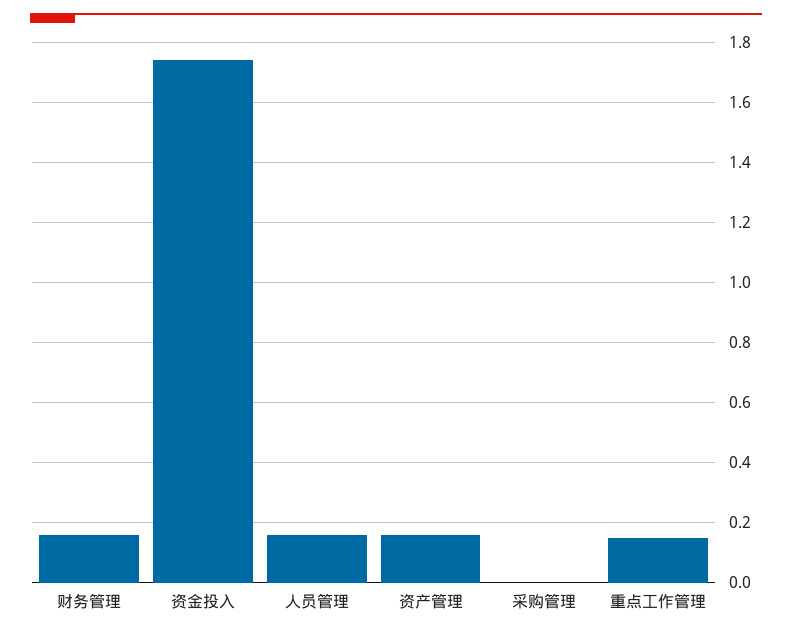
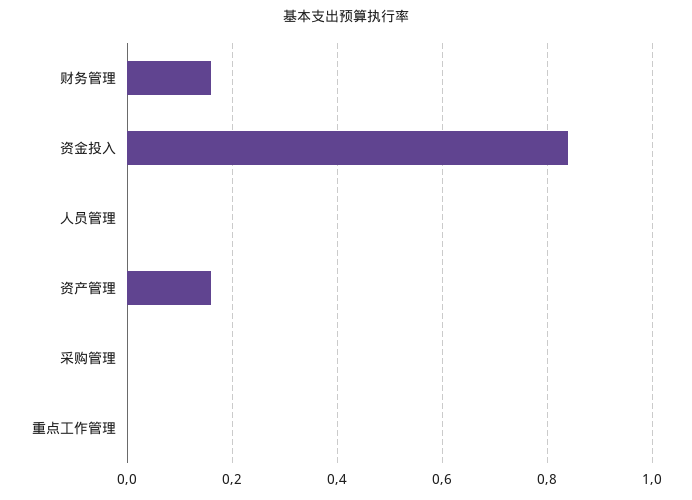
  {
    "财务管理": 0.15,
-   "资金投入": 1.75,
+   "资金投入": 0.85,
-   "人员管理": 0.15,
+   "人员管理": 0,
    "资产管理": 0.15,
    "采购管理": 0,
-   "重点工作管理": 0.15
+   "重点工作管理": 0
  }

